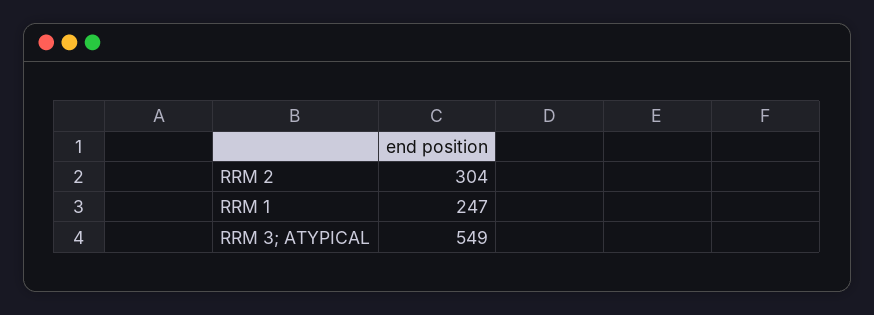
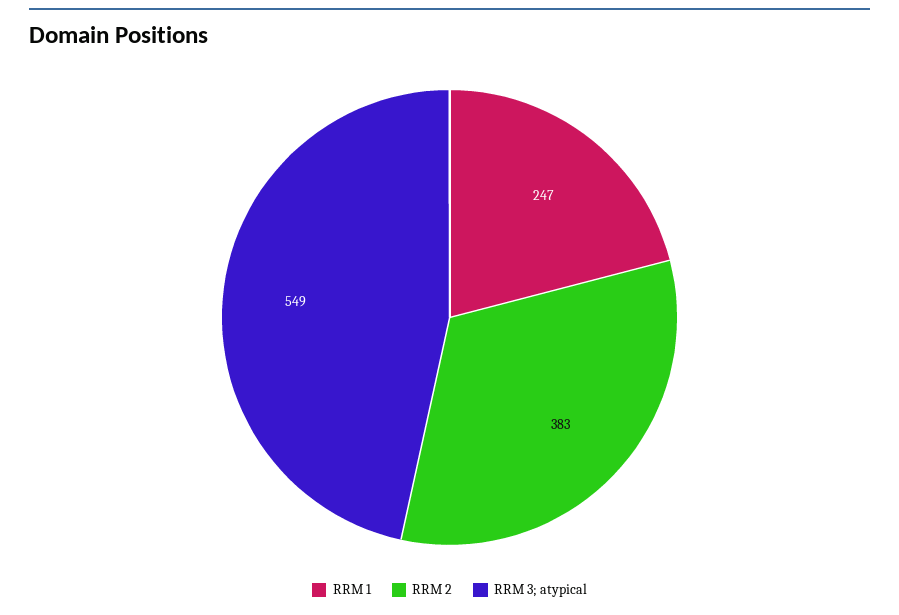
  {
-   "RRM 2": 304,
+   "RRM 2": 383,
    "RRM 1": 247,
    "RRM 3; ATYPICAL": 549
  }

